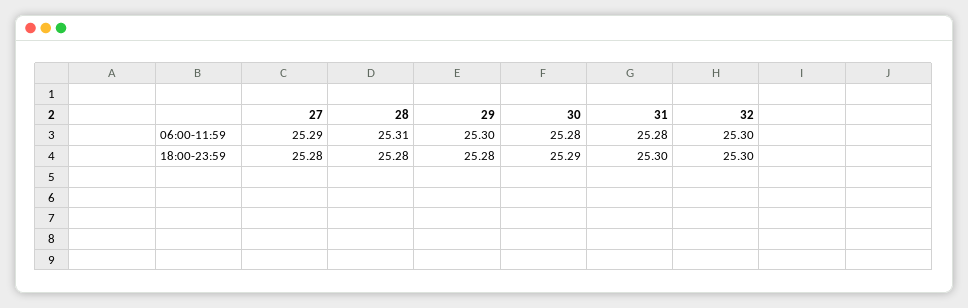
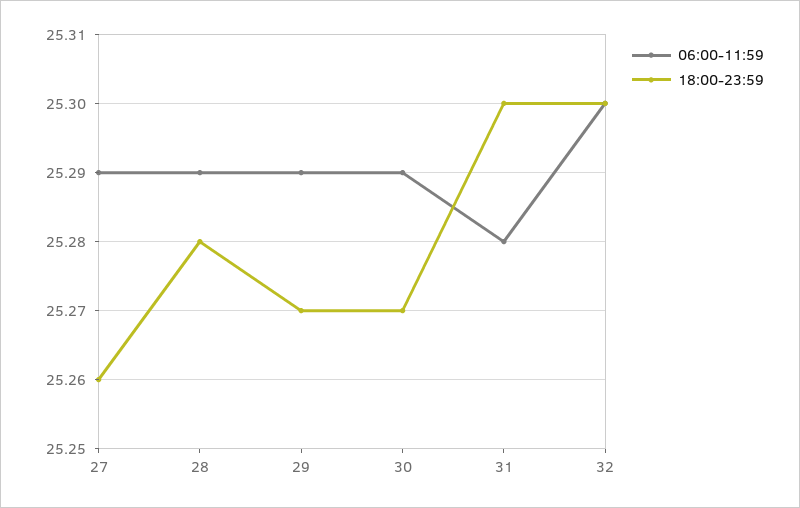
  {
    "06:00-11:59": {
      "27": 25.29,
-     "28": 25.31,
+     "28": 25.29,
-     "29": 25.3,
+     "29": 25.29,
-     "30": 25.28,
+     "30": 25.29,
      "31": 25.28,
      "32": 25.3
    },
    "18:00-23:59": {
-     "27": 25.28,
+     "27": 25.26,
      "28": 25.28,
-     "29": 25.28,
+     "29": 25.27,
-     "30": 25.29,
+     "30": 25.27,
      "31": 25.3,
      "32": 25.3
    }
  }

